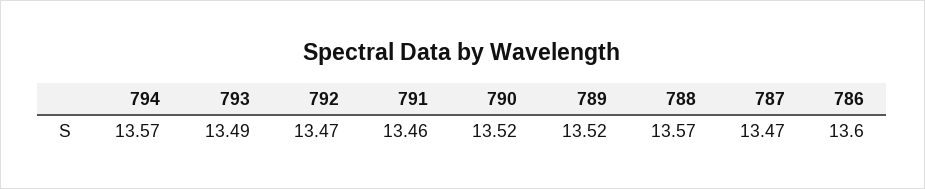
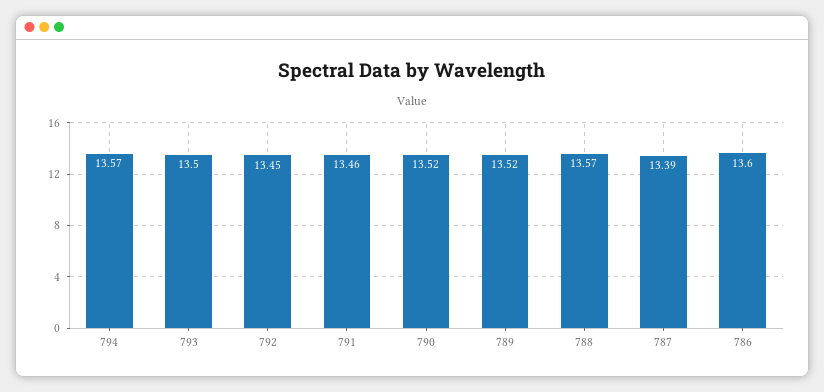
  {
    "794": 13.57,
-   "793": 13.49,
+   "793": 13.5,
-   "792": 13.47,
+   "792": 13.45,
    "791": 13.46,
    "790": 13.52,
    "789": 13.52,
    "788": 13.57,
-   "787": 13.47,
+   "787": 13.39,
    "786": 13.6
  }

